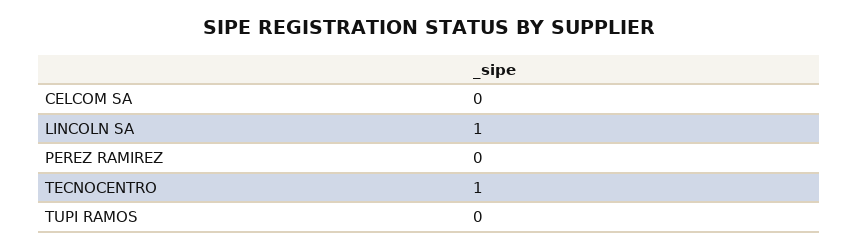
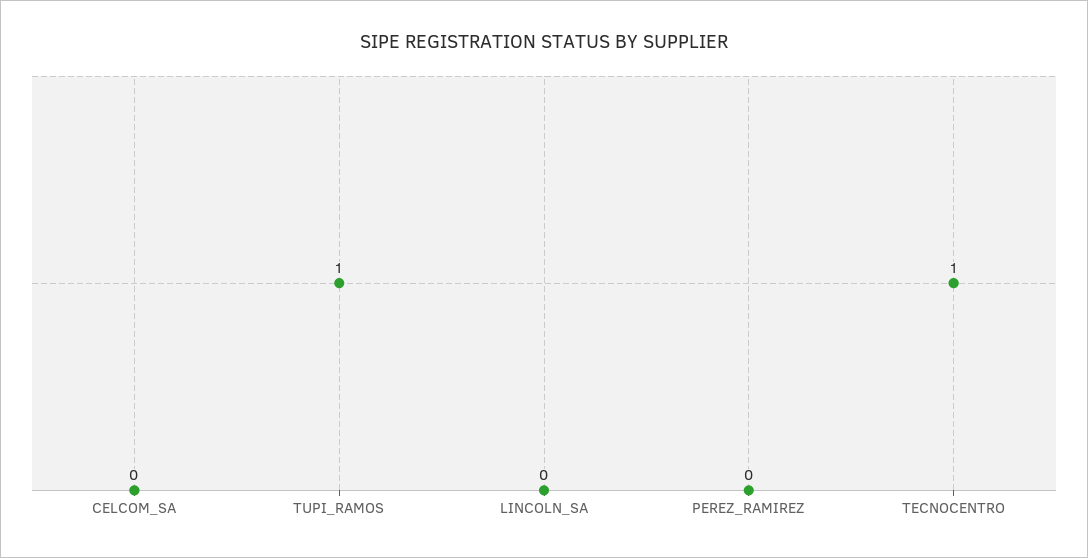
  {
    "CELCOM SA": 0,
-   "LINCOLN SA": 1,
+   "LINCOLN SA": 0,
    "PEREZ RAMIREZ": 0,
    "TECNOCENTRO": 1,
-   "TUPI RAMOS": 0
+   "TUPI RAMOS": 1
  }

